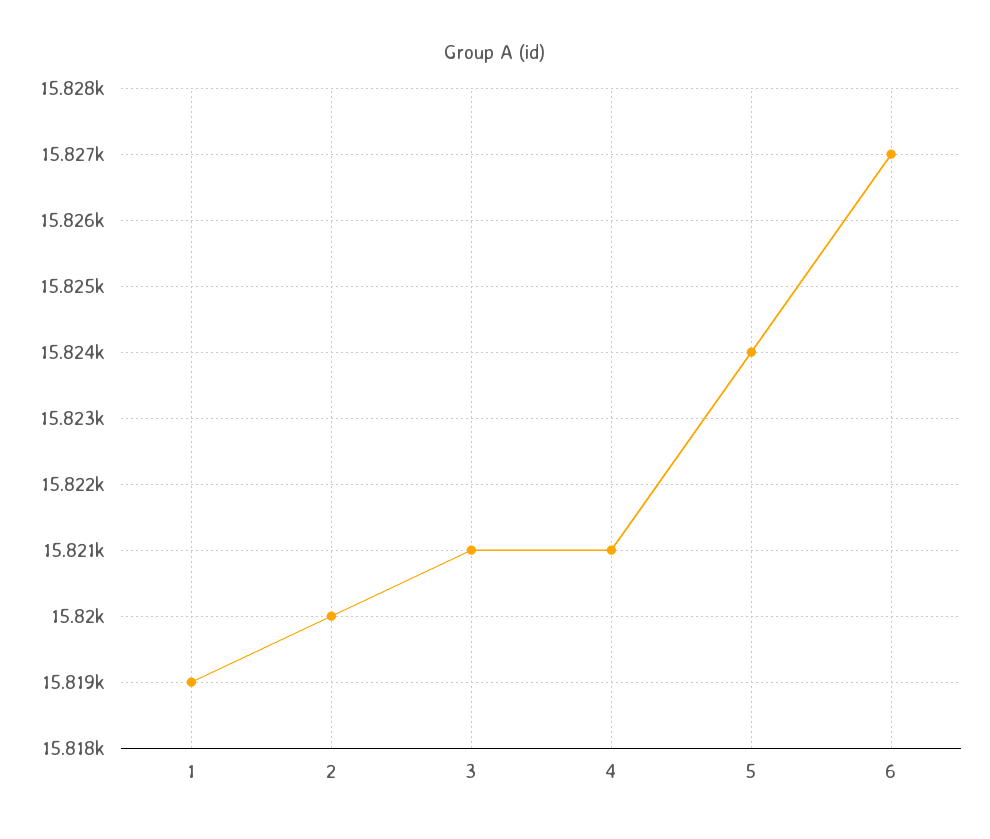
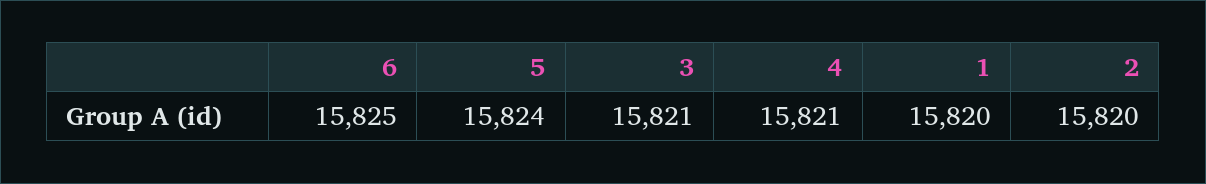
  {
-   "1": 15819,
+   "1": 15820,
    "2": 15820,
    "3": 15821,
    "4": 15821,
    "5": 15824,
-   "6": 15827
+   "6": 15825
  }

